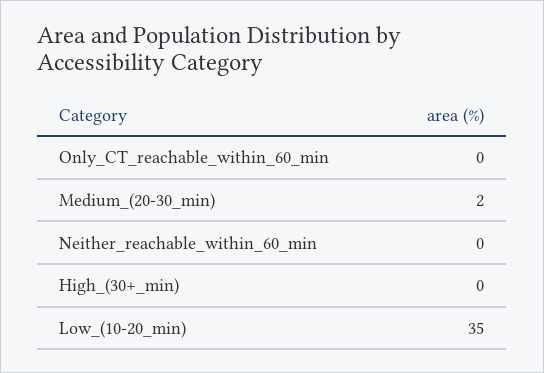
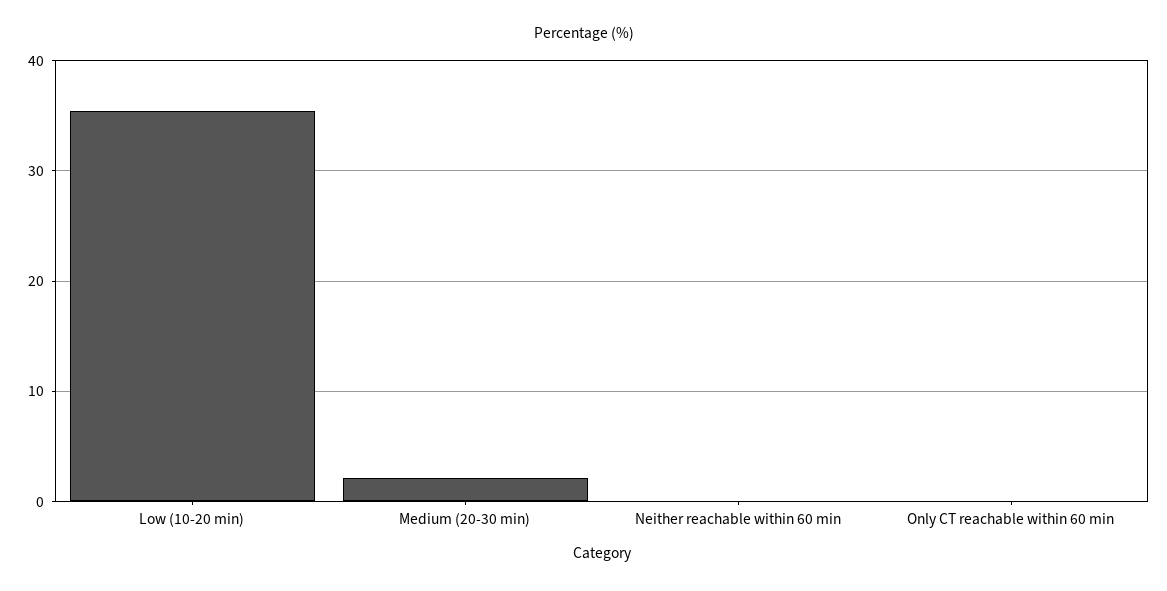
  {
    "Only_CT_reachable_within_60_min": 0,
    "Medium_(20-30_min)": 2,
    "Neither_reachable_within_60_min": 0,
-   "High_(30+_min)": 0,
    "Low_(10-20_min)": 35
  }

